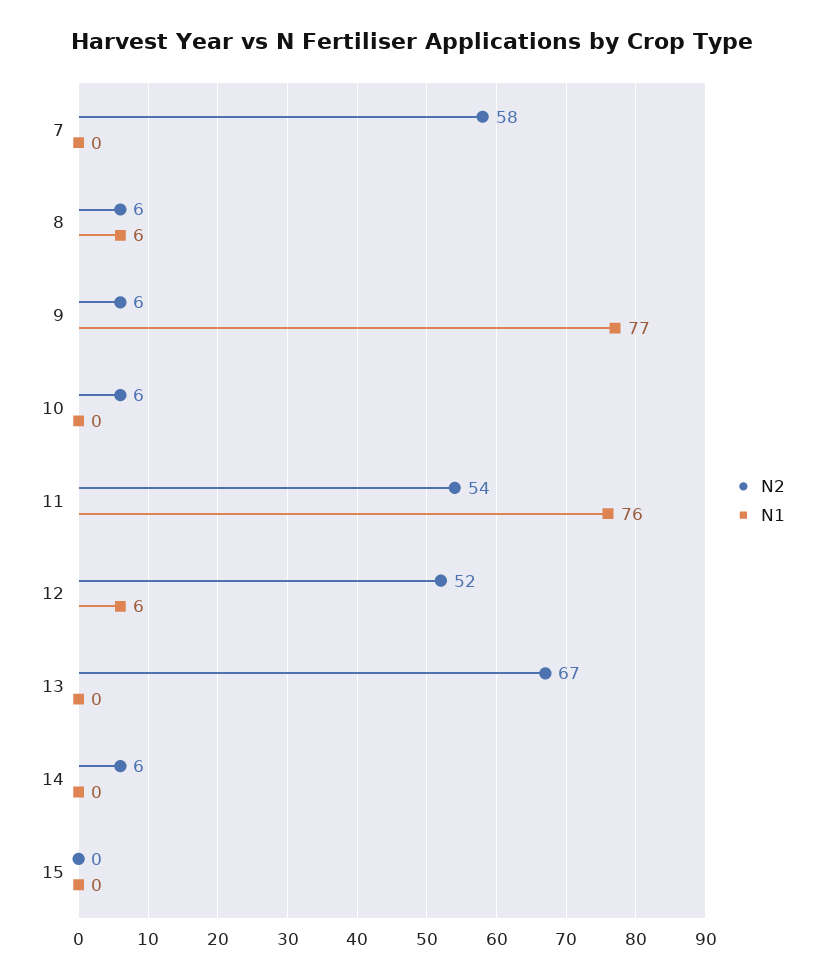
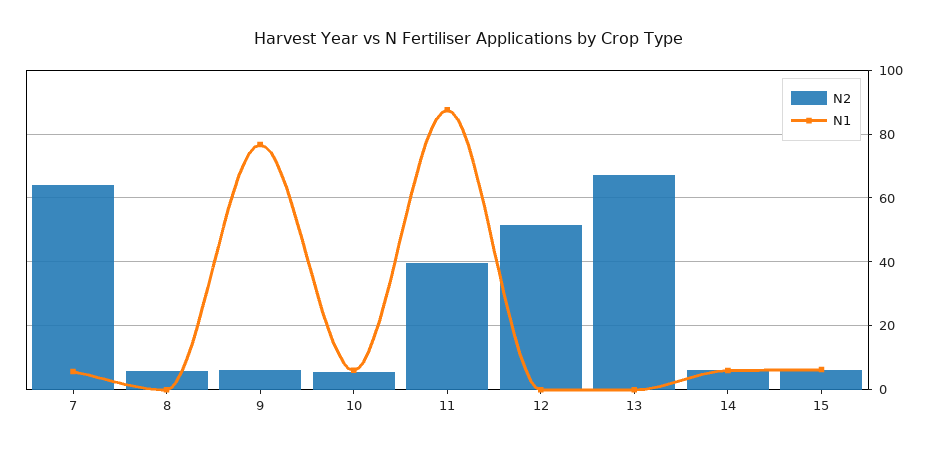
  {
    "N2": {
-     "7": 58,
+     "7": 64,
      "8": 6,
      "9": 6,
      "10": 6,
-     "11": 54,
+     "11": 40,
      "12": 52,
      "13": 67,
      "14": 6,
-     "15": 0
+     "15": 6
    },
    "N1": {
-     "7": 0,
+     "7": 6,
-     "8": 6,
+     "8": 0,
      "9": 77,
-     "10": 0,
+     "10": 6,
-     "11": 76,
+     "11": 88,
-     "12": 6,
+     "12": 0,
      "13": 0,
-     "14": 0,
+     "14": 6,
-     "15": 0
+     "15": 6
    }
  }

